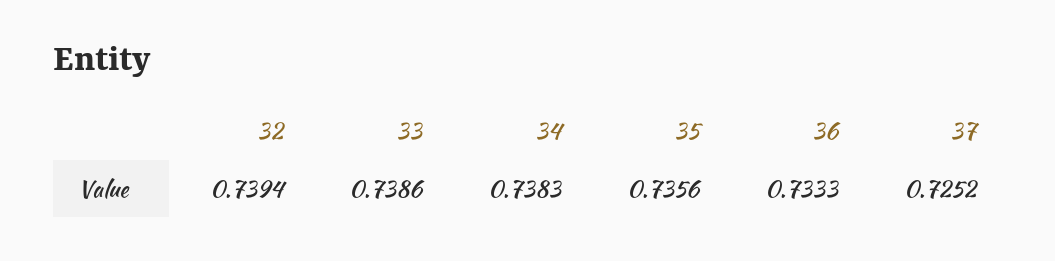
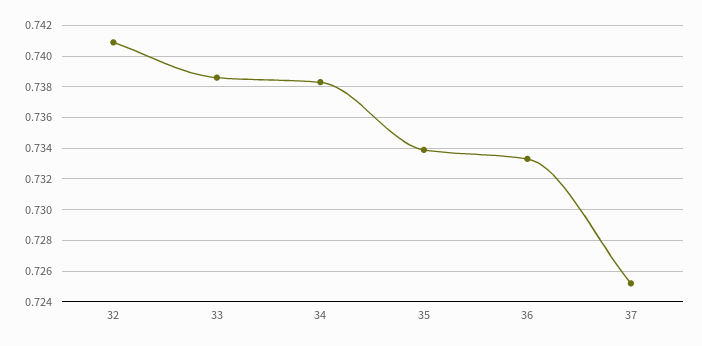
  {
-   "32": 0.7394,
+   "32": 0.741,
    "33": 0.7386,
    "34": 0.7383,
-   "35": 0.7356,
+   "35": 0.734,
    "36": 0.7333,
    "37": 0.7252
  }

